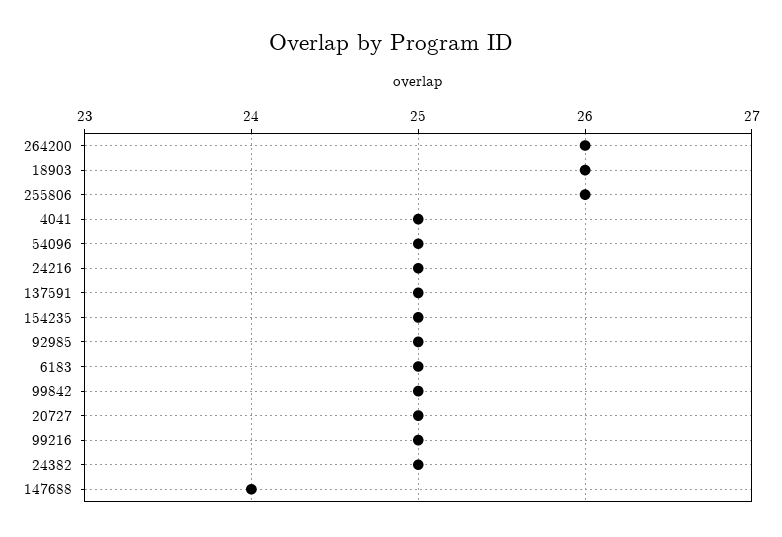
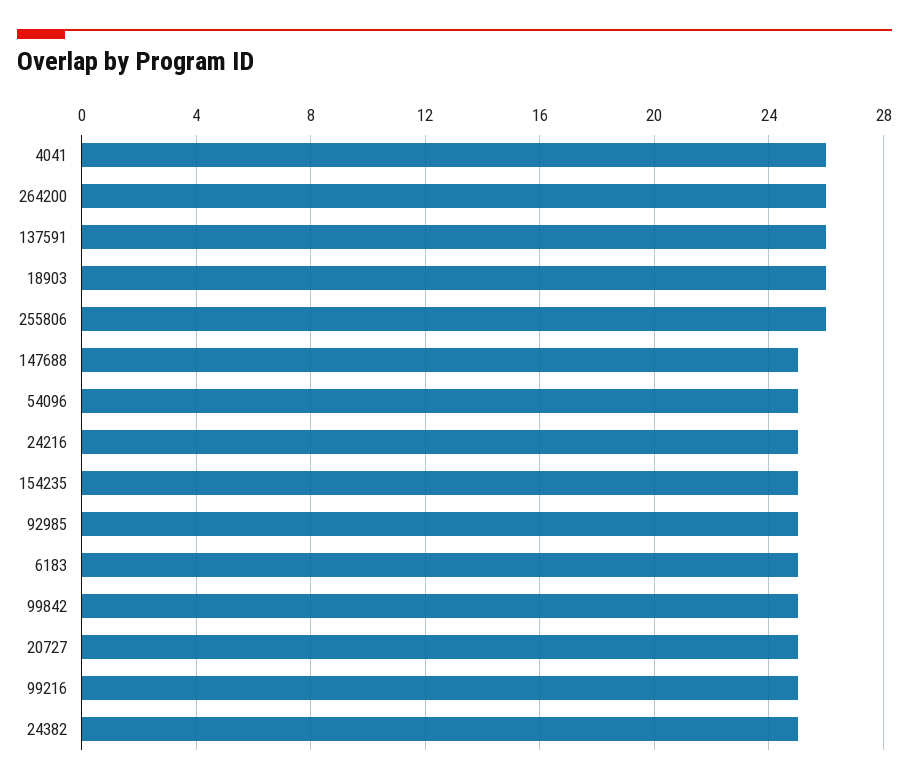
  {
    "264200": 26,
    "18903": 26,
    "255806": 26,
-   "4041": 25,
+   "4041": 26,
    "54096": 25,
    "24216": 25,
-   "137591": 25,
+   "137591": 26,
    "154235": 25,
    "92985": 25,
    "6183": 25,
    "99842": 25,
    "20727": 25,
    "99216": 25,
    "24382": 25,
-   "147688": 24
+   "147688": 25
  }

